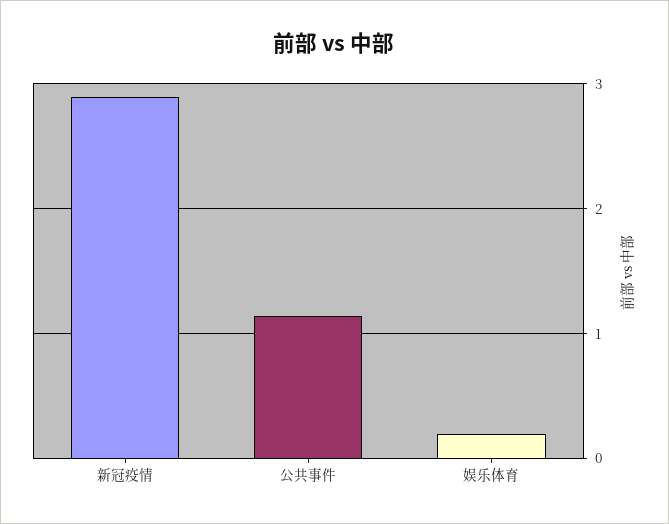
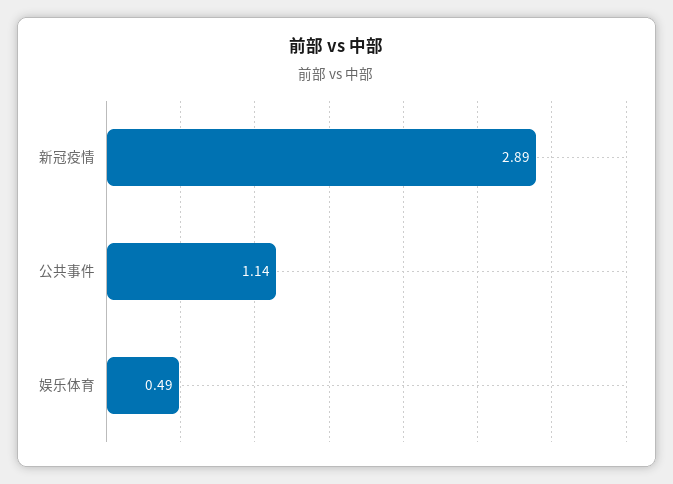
  {
    "新冠疫情": 2.89,
    "公共事件": 1.14,
-   "娱乐体育": 0.2
+   "娱乐体育": 0.49
  }

